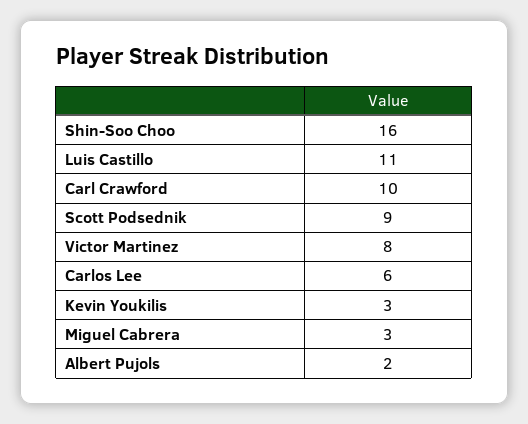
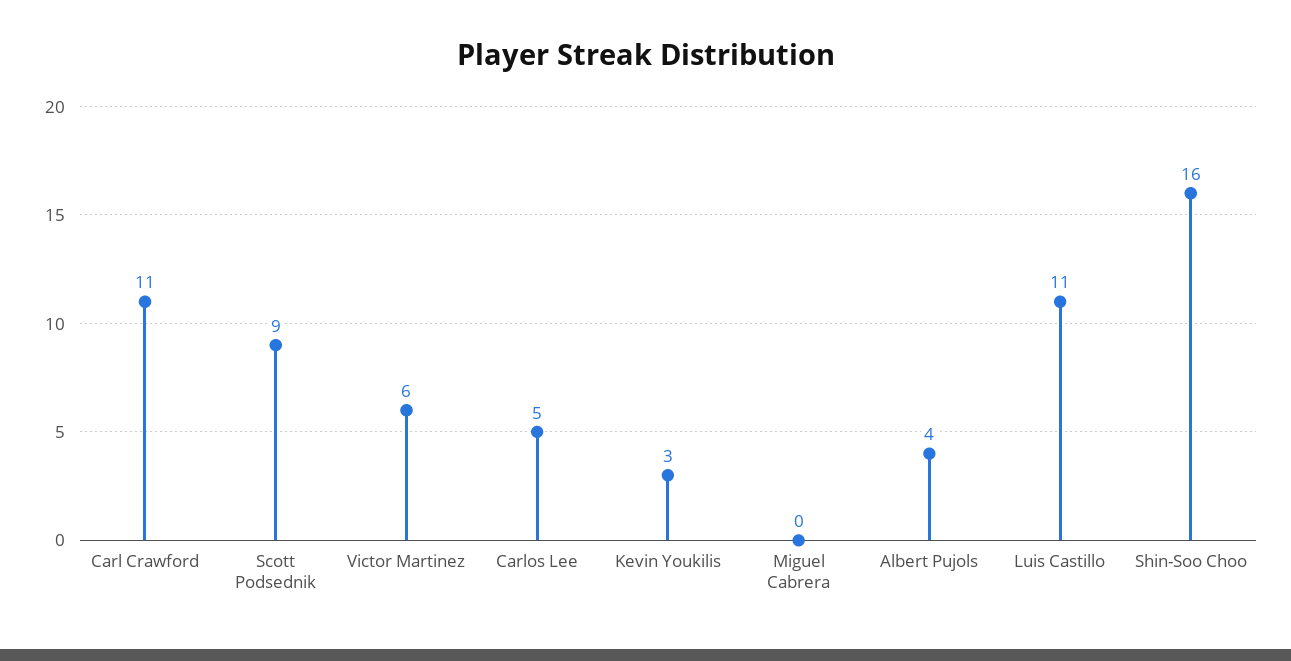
  {
    "Shin-Soo Choo": 16,
    "Luis Castillo": 11,
-   "Carl Crawford": 10,
+   "Carl Crawford": 11,
    "Scott Podsednik": 9,
-   "Victor Martinez": 8,
+   "Victor Martinez": 6,
-   "Carlos Lee": 6,
+   "Carlos Lee": 5,
    "Kevin Youkilis": 3,
-   "Miguel Cabrera": 3,
+   "Miguel Cabrera": 0,
-   "Albert Pujols": 2
+   "Albert Pujols": 4
  }

